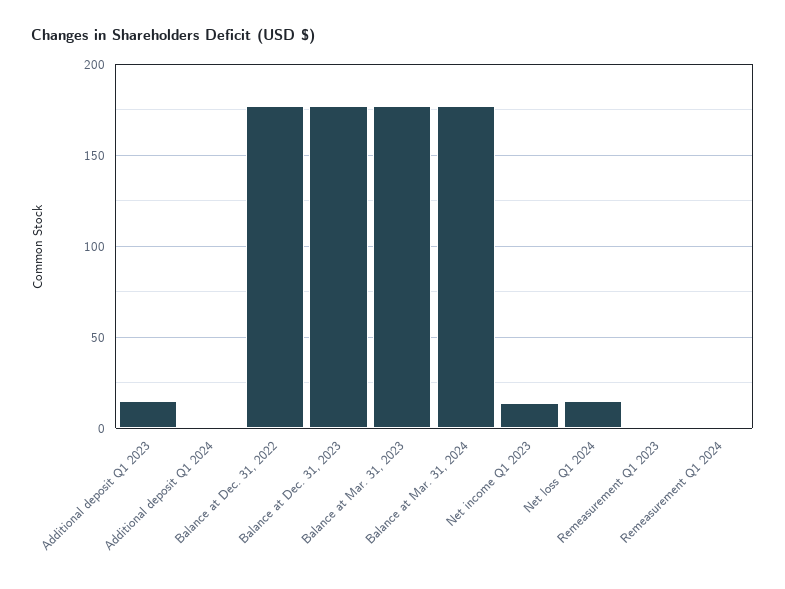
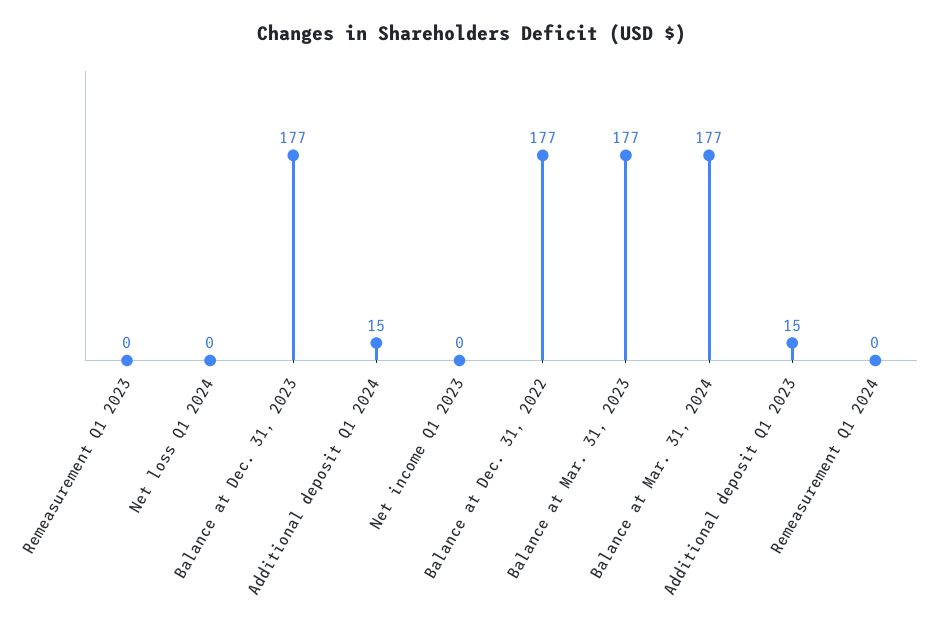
  {
    "Additional deposit Q1 2023": 15,
-   "Additional deposit Q1 2024": 0,
+   "Additional deposit Q1 2024": 15,
    "Balance at Dec. 31, 2022": 177,
    "Balance at Dec. 31, 2023": 177,
    "Balance at Mar. 31, 2023": 177,
    "Balance at Mar. 31, 2024": 177,
-   "Net income Q1 2023": 15,
+   "Net income Q1 2023": 0,
-   "Net loss Q1 2024": 15,
+   "Net loss Q1 2024": 0,
    "Remeasurement Q1 2023": 0,
    "Remeasurement Q1 2024": 0
  }

